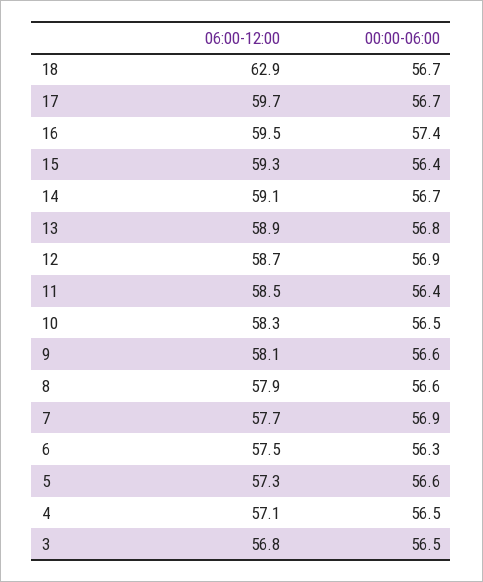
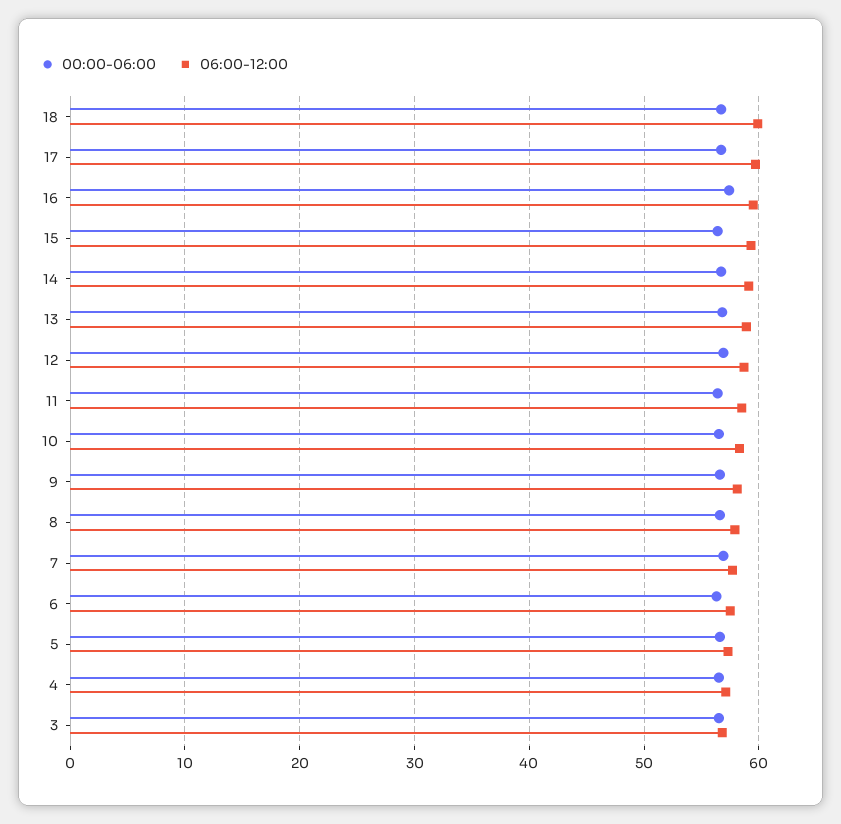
  {
    "06:00-12:00": {
-     "18": 62.9,
+     "18": 60,
      "17": 59.7,
      "16": 59.5,
      "15": 59.3,
      "14": 59.1,
      "13": 58.9,
      "12": 58.7,
      "11": 58.5,
      "10": 58.3,
      "9": 58.1,
      "8": 57.9,
      "7": 57.7,
      "6": 57.5,
      "5": 57.3,
      "4": 57.1,
      "3": 56.8
    },
    "00:00-06:00": {
      "18": 56.7,
      "17": 56.7,
      "16": 57.4,
      "15": 56.4,
      "14": 56.7,
      "13": 56.8,
      "12": 56.9,
      "11": 56.4,
      "10": 56.5,
      "9": 56.6,
      "8": 56.6,
      "7": 56.9,
      "6": 56.3,
      "5": 56.6,
      "4": 56.5,
      "3": 56.5
    }
  }

